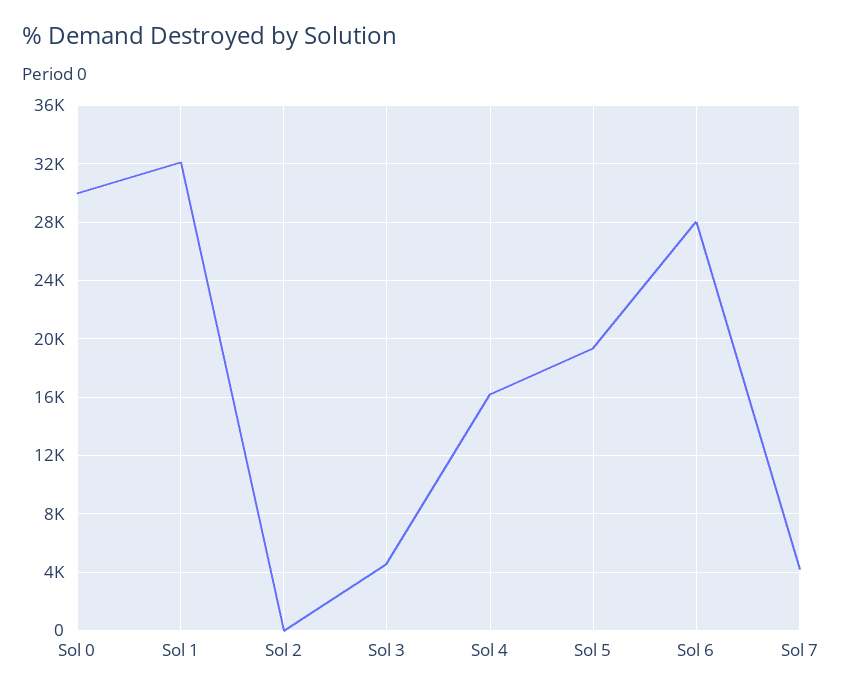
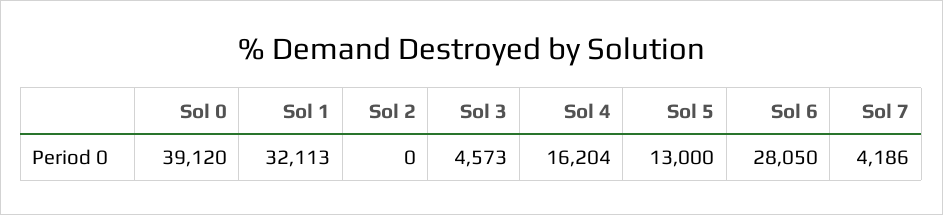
  {
-   "Sol 0": 30000,
+   "Sol 0": 39120,
    "Sol 1": 32113,
    "Sol 2": 0,
    "Sol 3": 4573,
    "Sol 4": 16204,
-   "Sol 5": 19500,
+   "Sol 5": 13000,
    "Sol 6": 28050,
    "Sol 7": 4186
  }

